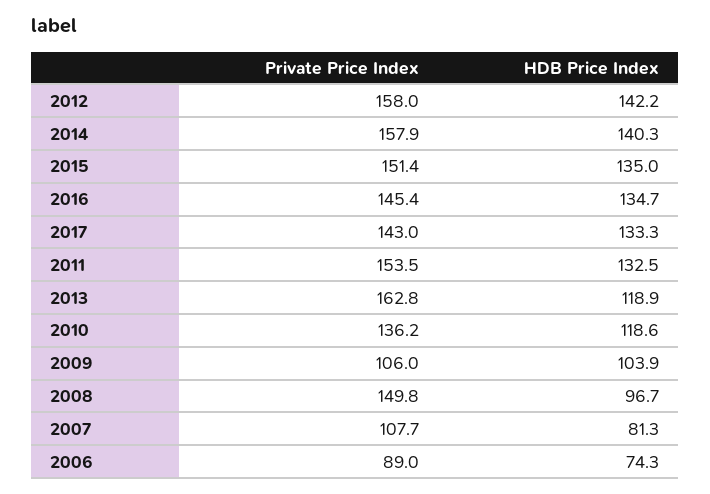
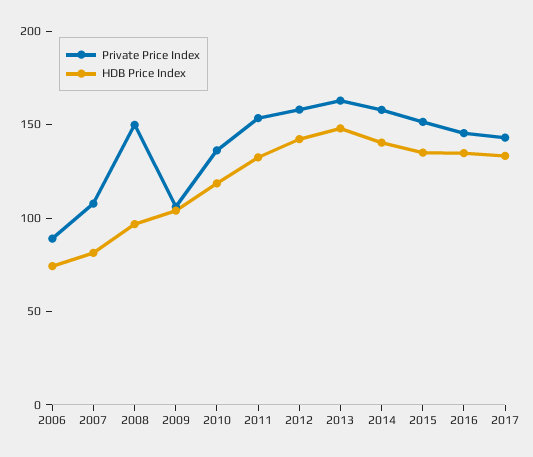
  {
    "Private Price Index": {
      "2012": 158,
      "2014": 157.9,
      "2015": 151.4,
      "2016": 145.4,
      "2017": 143,
      "2011": 153.5,
      "2013": 162.8,
      "2010": 136.2,
      "2009": 106,
      "2008": 149.8,
      "2007": 107.7,
      "2006": 89
    },
    "HDB Price Index": {
      "2012": 142.2,
      "2014": 140.3,
      "2015": 135,
      "2016": 134.7,
      "2017": 133.3,
      "2011": 132.5,
-     "2013": 118.9,
+     "2013": 150,
      "2010": 118.6,
      "2009": 103.9,
      "2008": 96.7,
      "2007": 81.3,
      "2006": 74.3
    }
  }

